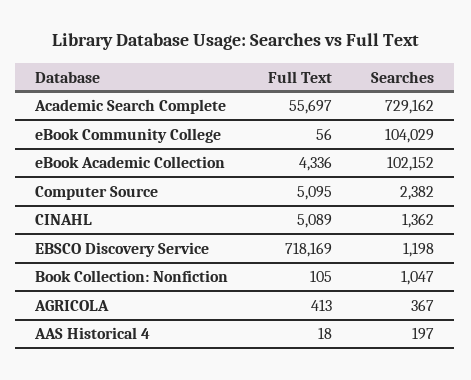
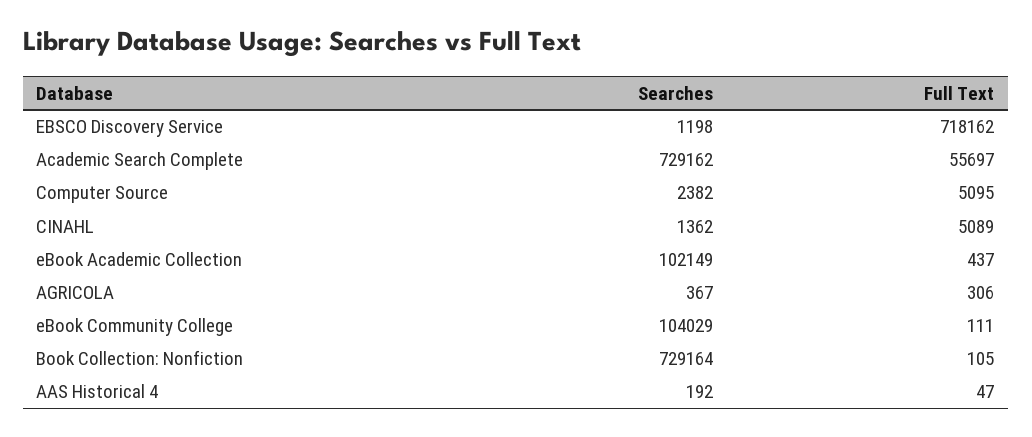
  {
    "Full Text": {
      "Academic Search Complete": 55697,
-     "eBook Community College": 56,
+     "eBook Community College": 111,
-     "eBook Academic Collection": 4336,
+     "eBook Academic Collection": 437,
      "Computer Source": 5095,
      "CINAHL": 5089,
-     "EBSCO Discovery Service": 718169,
+     "EBSCO Discovery Service": 718162,
      "Book Collection: Nonfiction": 105,
-     "AGRICOLA": 413,
+     "AGRICOLA": 306,
-     "AAS Historical 4": 18
+     "AAS Historical 4": 47
    },
    "Searches": {
      "Academic Search Complete": 729162,
      "eBook Community College": 104029,
-     "eBook Academic Collection": 102152,
+     "eBook Academic Collection": 102149,
      "Computer Source": 2382,
      "CINAHL": 1362,
      "EBSCO Discovery Service": 1198,
-     "Book Collection: Nonfiction": 1047,
+     "Book Collection: Nonfiction": 729164,
      "AGRICOLA": 367,
-     "AAS Historical 4": 197
+     "AAS Historical 4": 192
    }
  }

